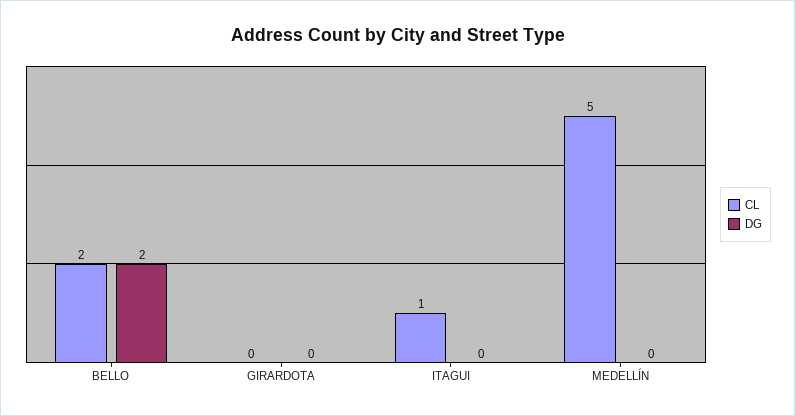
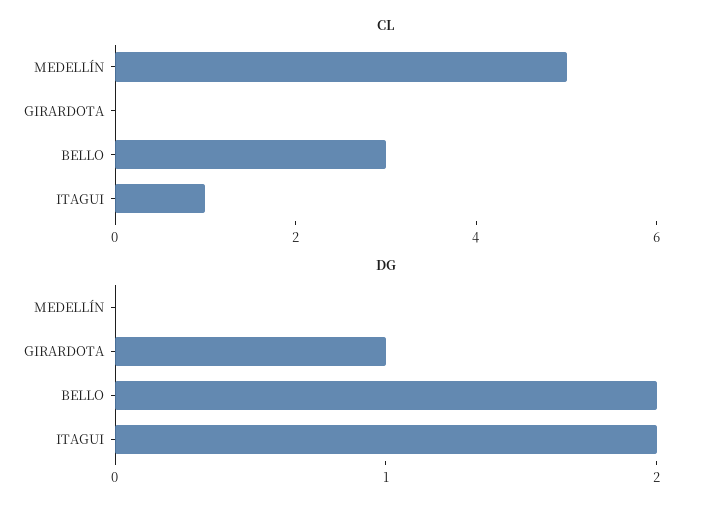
  {
    "CL": {
-     "BELLO": 2,
+     "BELLO": 3,
      "GIRARDOTA": 0,
      "ITAGUI": 1,
      "MEDELLÍN": 5
    },
    "DG": {
      "BELLO": 2,
-     "GIRARDOTA": 0,
+     "GIRARDOTA": 1,
-     "ITAGUI": 0,
+     "ITAGUI": 2,
      "MEDELLÍN": 0
    }
  }

